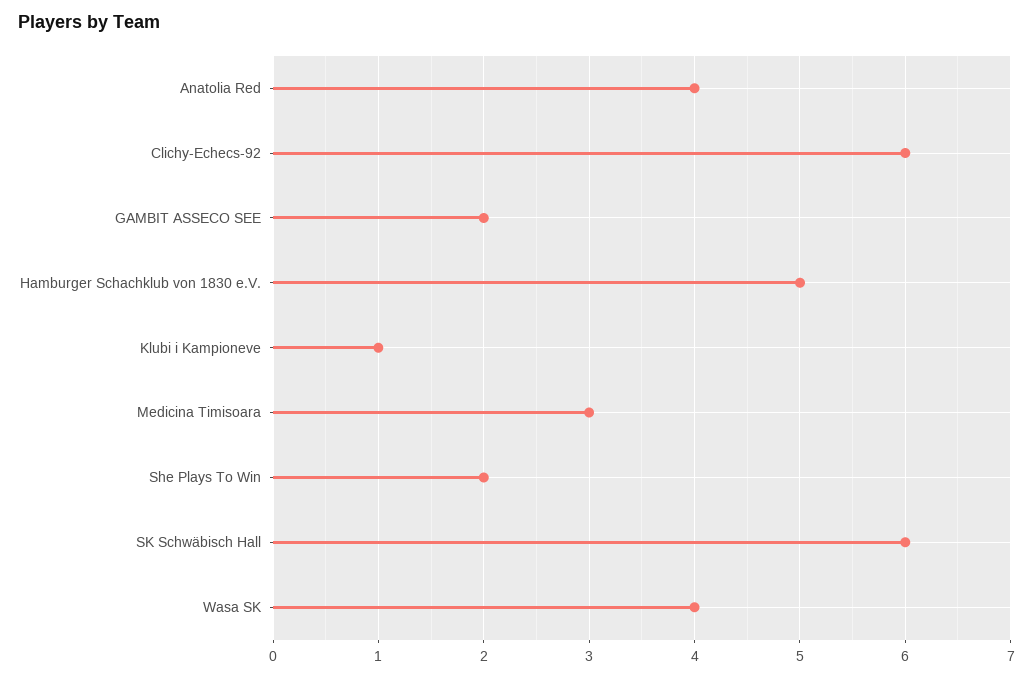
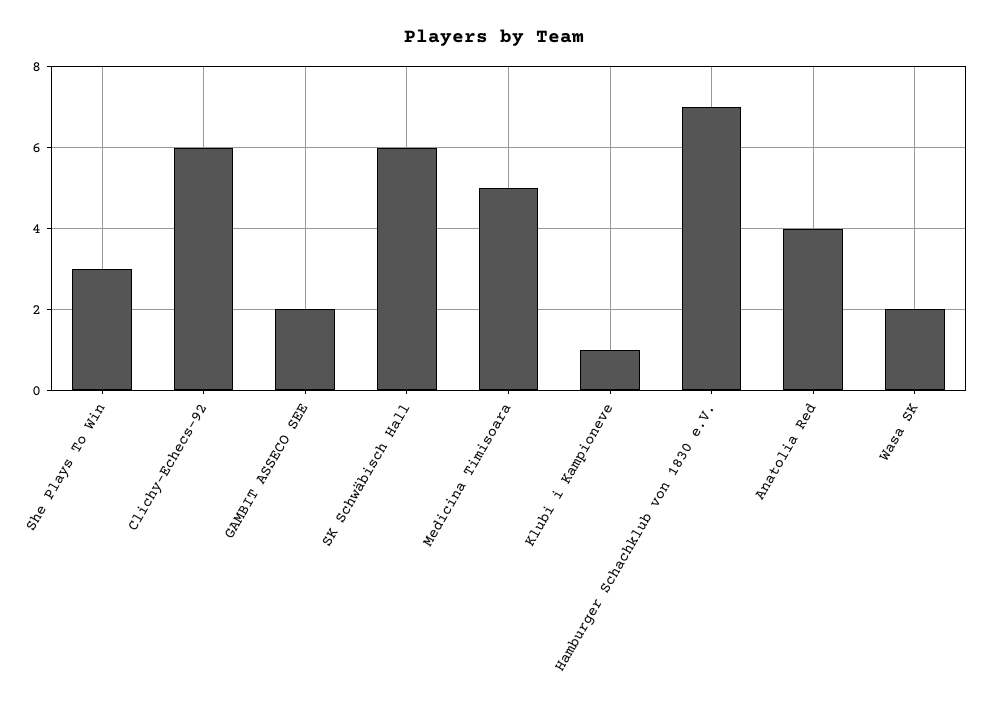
  {
    "Anatolia Red": 4,
    "Clichy-Echecs-92": 6,
    "GAMBIT ASSECO SEE": 2,
-   "Hamburger Schachklub von 1830 e.V.": 5,
+   "Hamburger Schachklub von 1830 e.V.": 7,
    "Klubi i Kampioneve": 1,
-   "Medicina Timisoara": 3,
+   "Medicina Timisoara": 5,
-   "She Plays To Win": 2,
+   "She Plays To Win": 3,
    "SK Schwäbisch Hall": 6,
-   "Wasa SK": 4
+   "Wasa SK": 2
  }

